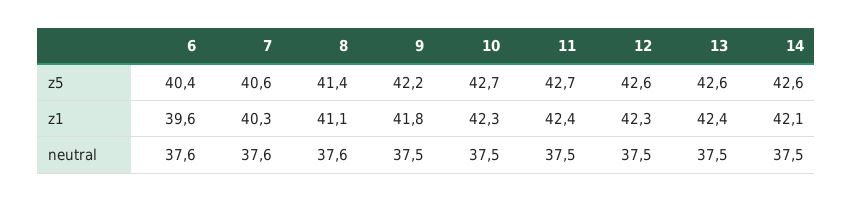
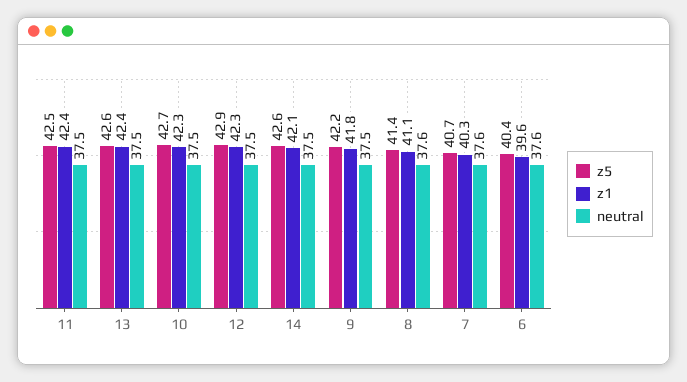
  {
    "z5": {
      "6": 40.4,
-     "7": 40.6,
+     "7": 40.7,
      "8": 41.4,
      "9": 42.2,
      "10": 42.7,
-     "11": 42.7,
+     "11": 42.5,
-     "12": 42.6,
+     "12": 42.9,
      "13": 42.6,
      "14": 42.6
    },
    "z1": {
      "6": 39.6,
      "7": 40.3,
      "8": 41.1,
      "9": 41.8,
      "10": 42.3,
      "11": 42.4,
      "12": 42.3,
      "13": 42.4,
      "14": 42.1
    },
    "neutral": {
      "6": 37.6,
      "7": 37.6,
      "8": 37.6,
      "9": 37.5,
      "10": 37.5,
      "11": 37.5,
      "12": 37.5,
      "13": 37.5,
      "14": 37.5
    }
  }

